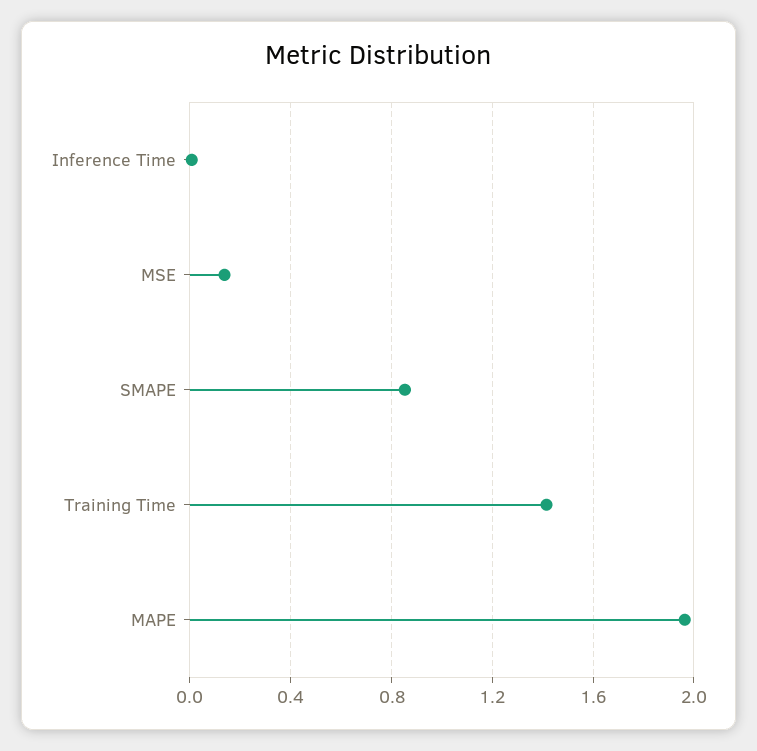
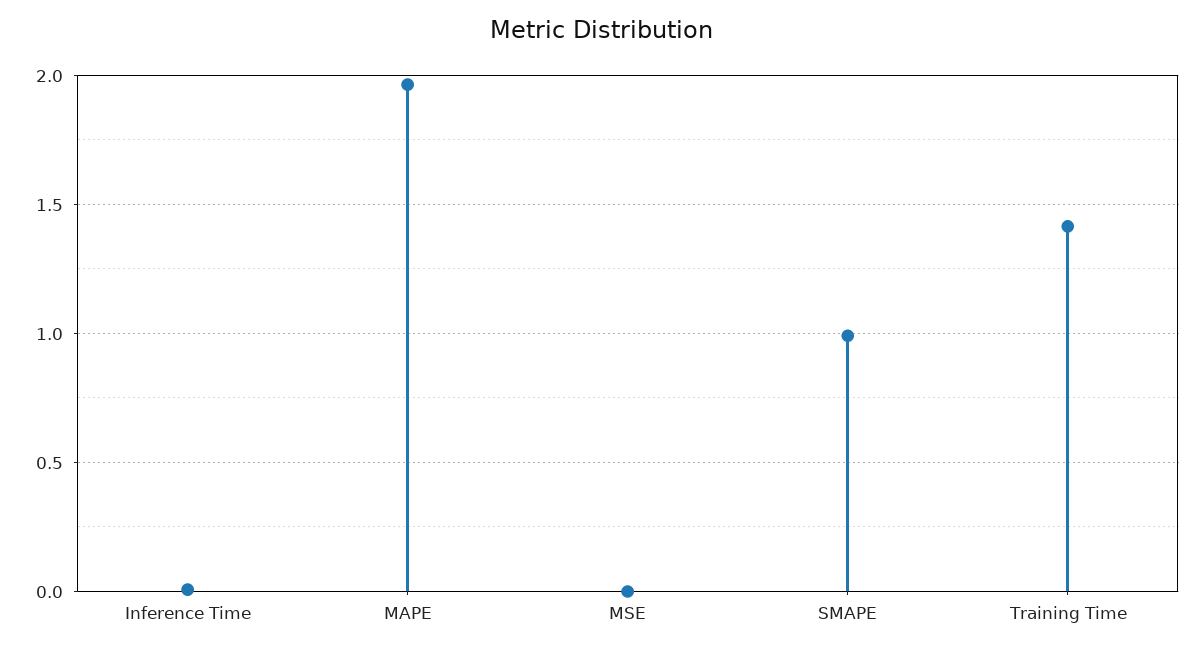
  {
    "Inference Time": 0,
-   "MSE": 0.15,
+   "MSE": 0,
-   "SMAPE": 0.85,
+   "SMAPE": 1,
    "Training Time": 1.4,
    "MAPE": 1.95
  }

